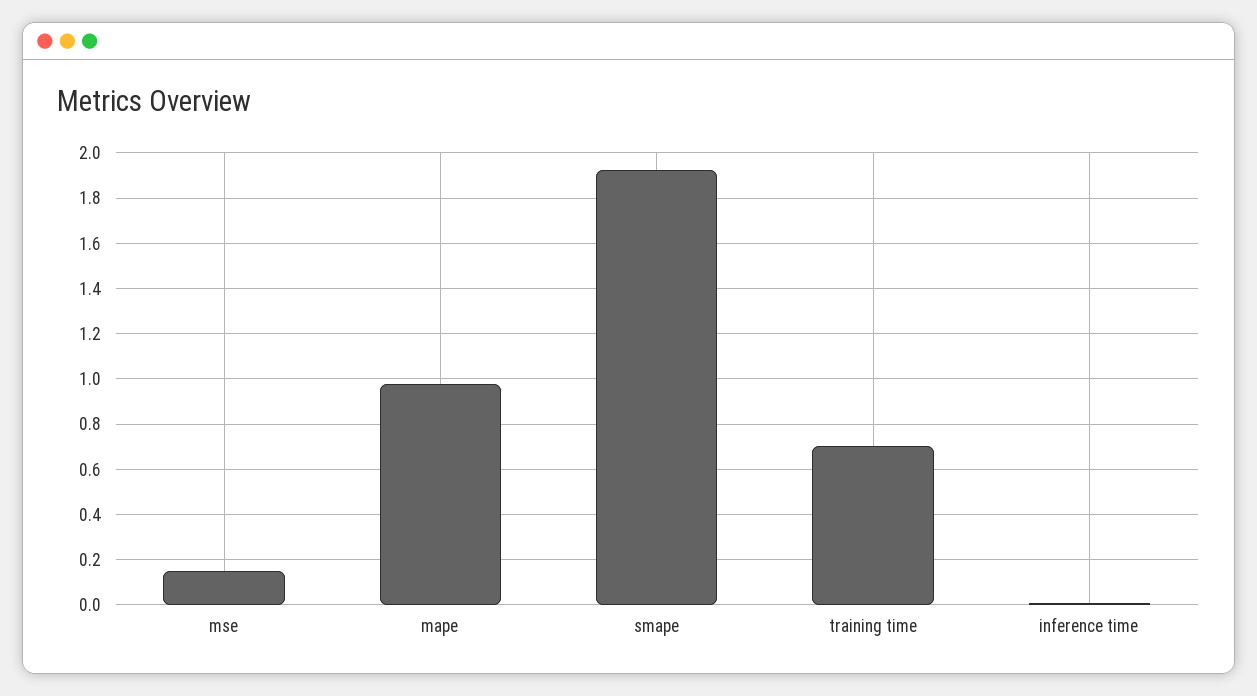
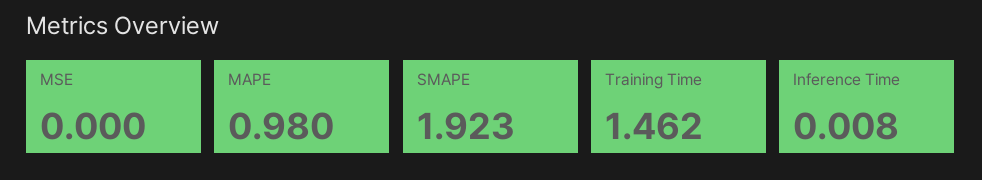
  {
-   "mse": 0.15,
+   "mse": 0,
    "mape": 0.98,
    "smape": 1.923,
-   "training time": 0.7,
+   "training time": 1.462,
    "inference time": 0.008
  }

